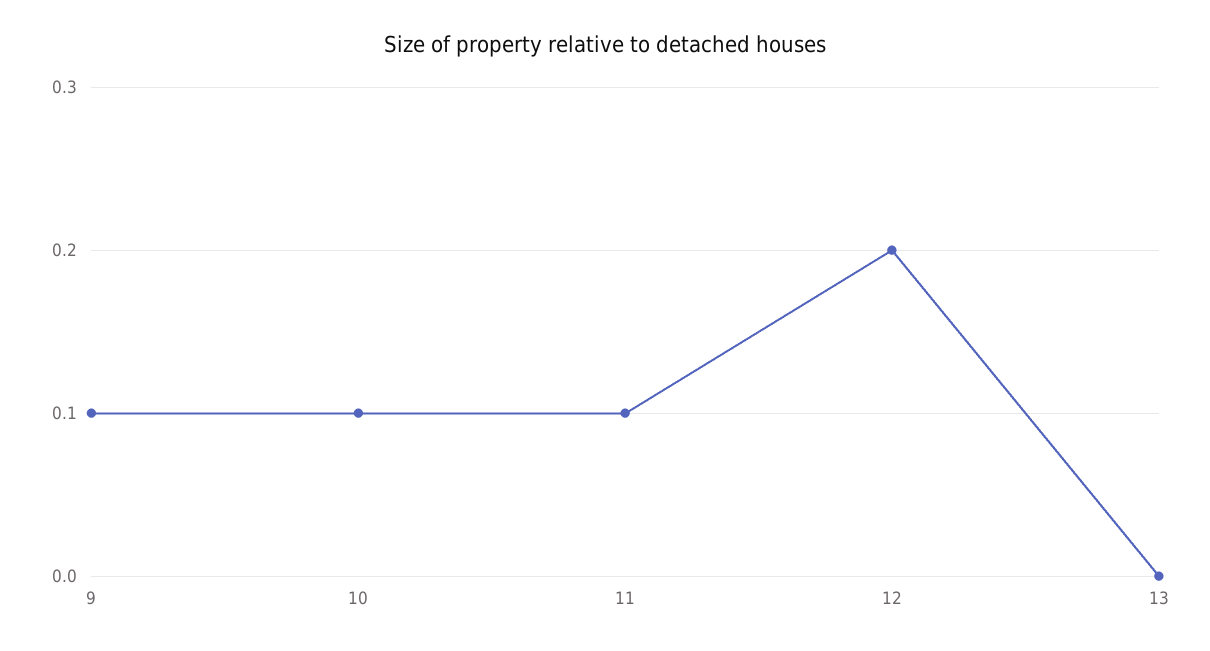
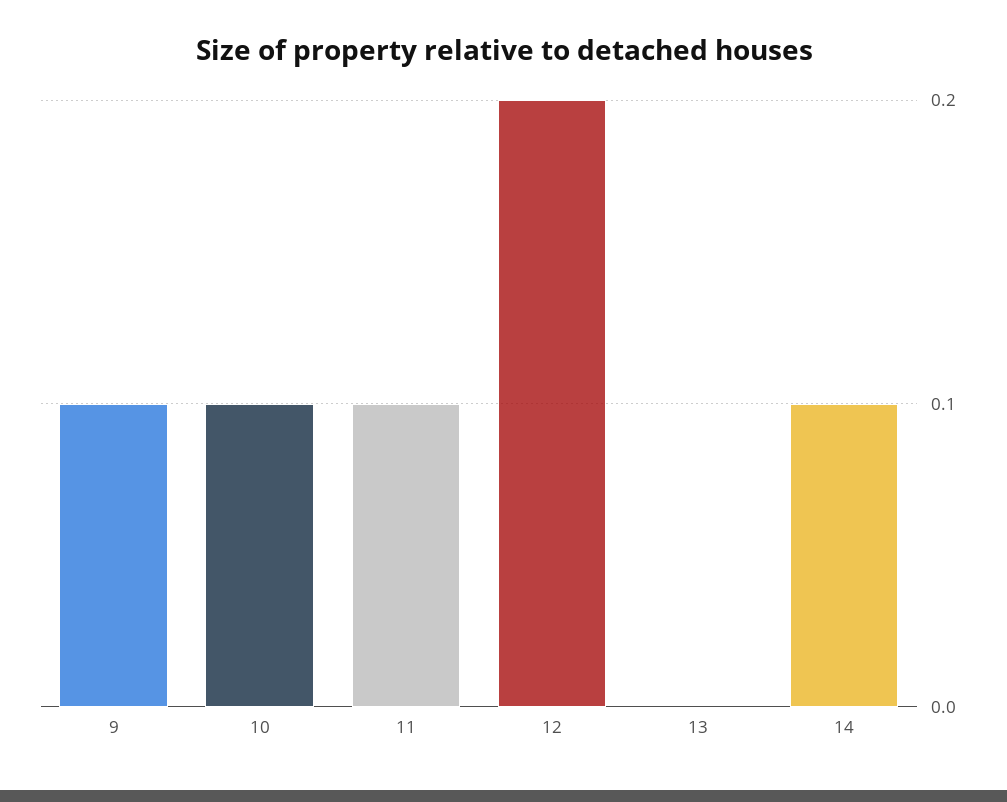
  {
    "9": 0.1,
    "10": 0.1,
    "11": 0.1,
    "12": 0.2,
-   "13": 0
+   "13": 0,
+   "14": 0.1
  }

